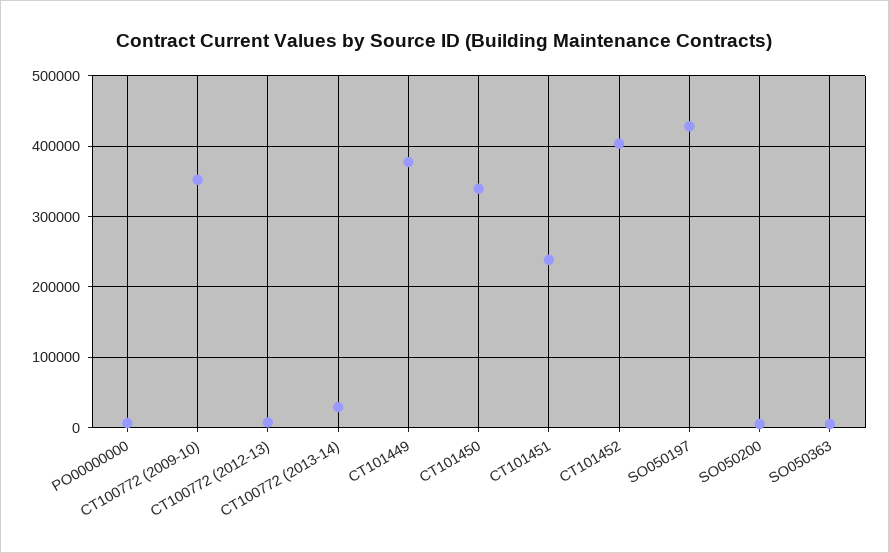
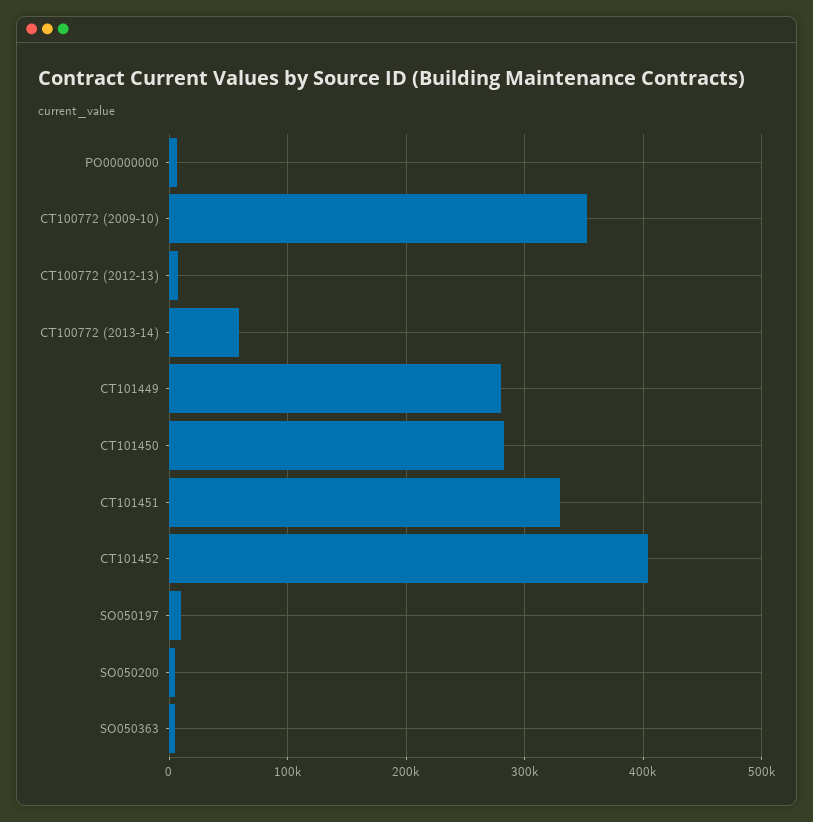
  {
    "PO00000000": 10000,
    "CT100772 (2009-10)": 350000,
    "CT100772 (2012-13)": 10000,
-   "CT100772 (2013-14)": 30000,
+   "CT100772 (2013-14)": 60000,
-   "CT101449": 380000,
+   "CT101449": 280000,
-   "CT101450": 340000,
+   "CT101450": 280000,
-   "CT101451": 240000,
+   "CT101451": 330000,
    "CT101452": 400000,
-   "SO050197": 430000,
+   "SO050197": 10000,
    "SO050200": 10000,
    "SO050363": 10000
  }

